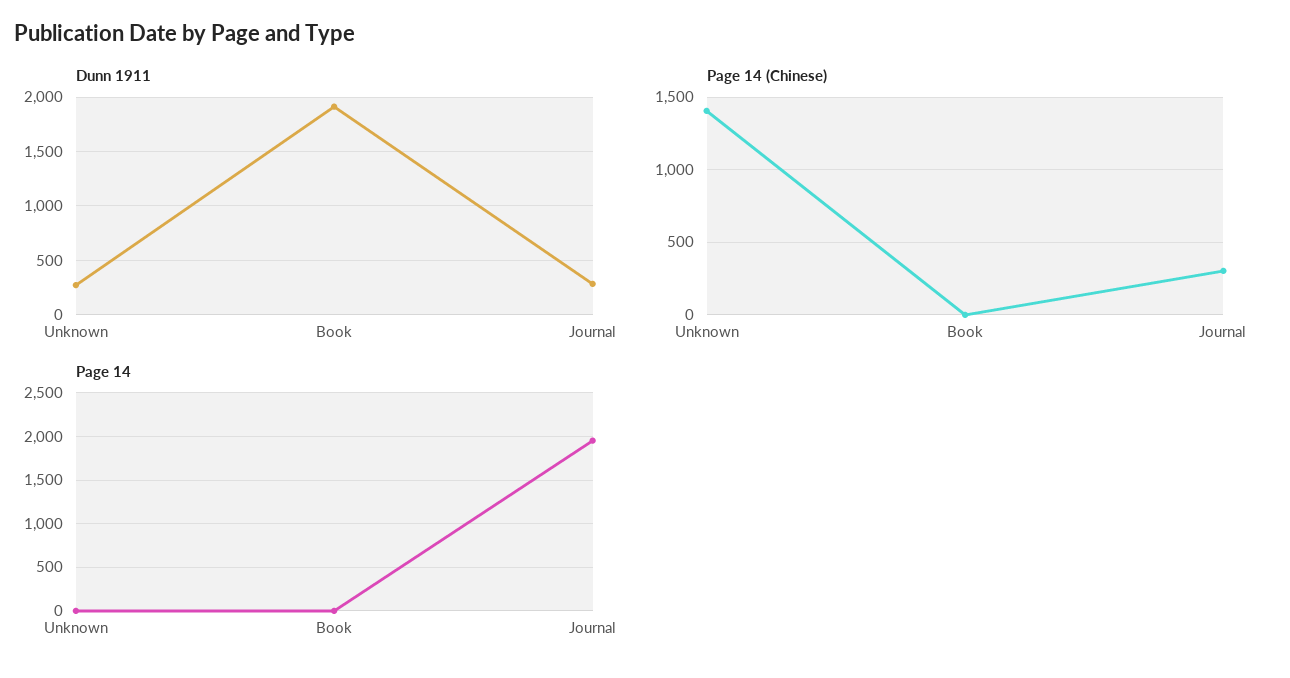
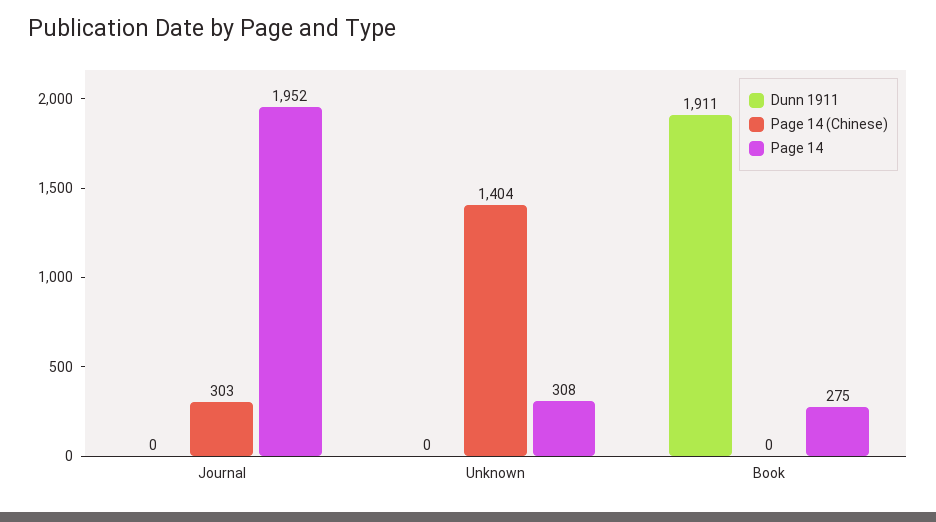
  {
    "Dunn 1911": {
-     "Unknown": 300,
+     "Unknown": 0,
      "Book": 1911,
-     "Journal": 300
+     "Journal": 0
    },
    "Page 14 (Chinese)": {
      "Unknown": 1404,
      "Book": 0,
      "Journal": 303
    },
    "Page 14": {
-     "Unknown": 0,
+     "Unknown": 308,
-     "Book": 0,
+     "Book": 275,
      "Journal": 1952
    }
  }

